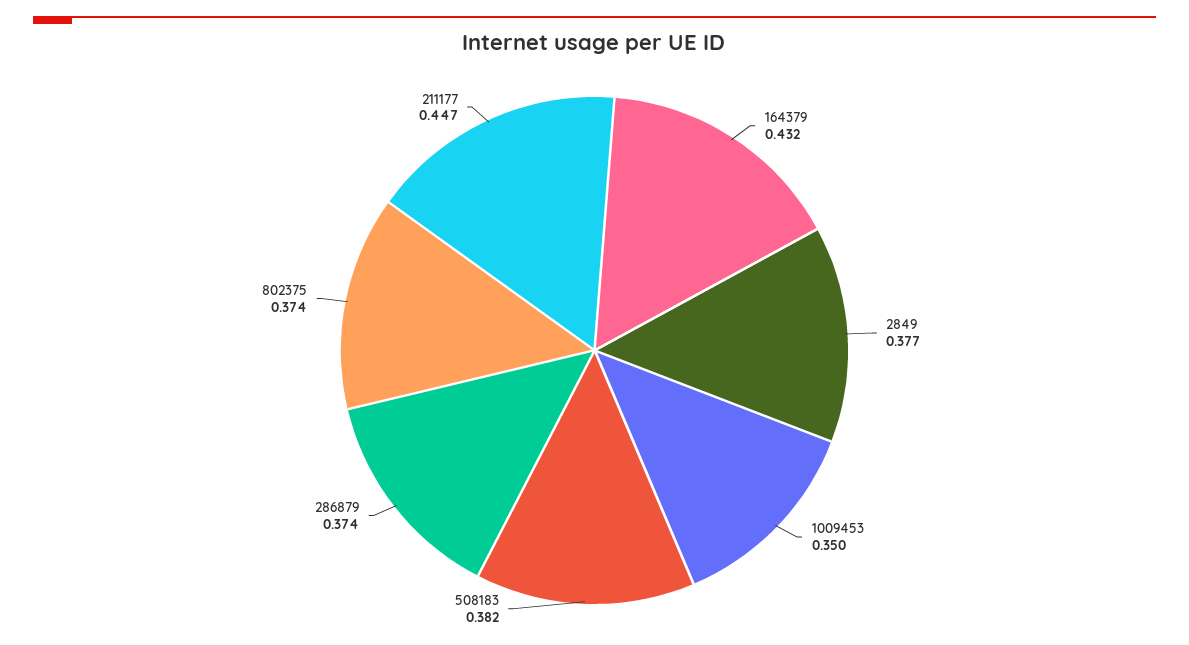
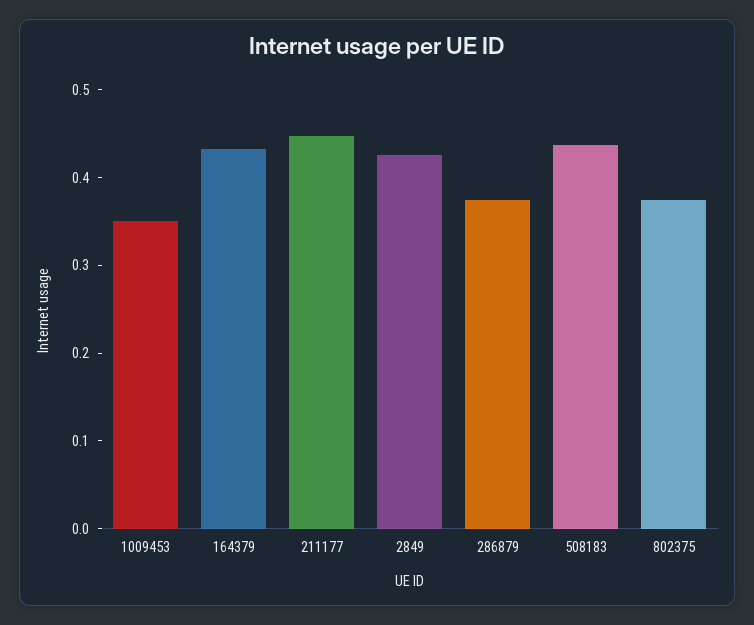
  {
    "164379": 0.432,
-   "2849": 0.377,
+   "2849": 0.42,
    "1009453": 0.35,
-   "508183": 0.382,
+   "508183": 0.44,
    "286879": 0.374,
    "802375": 0.374,
    "211177": 0.447
  }

